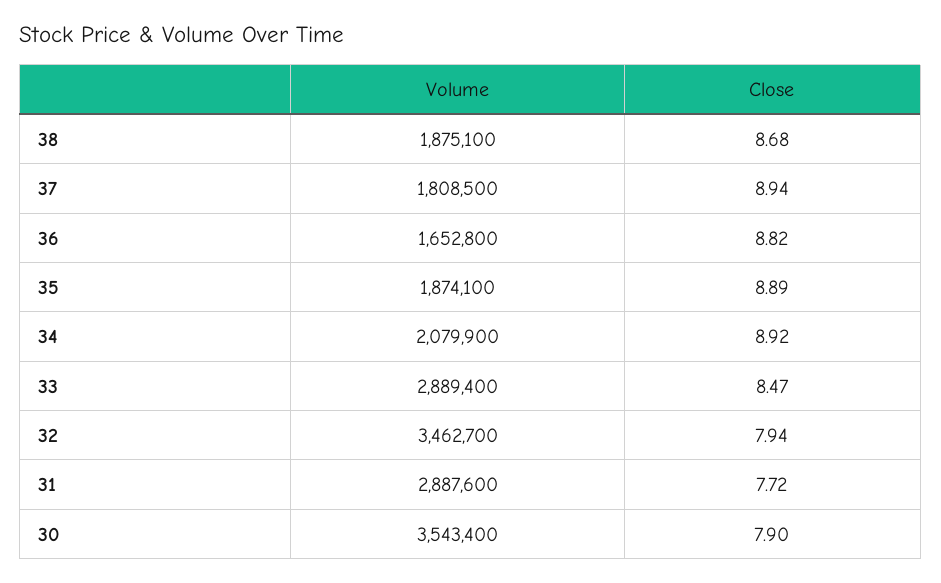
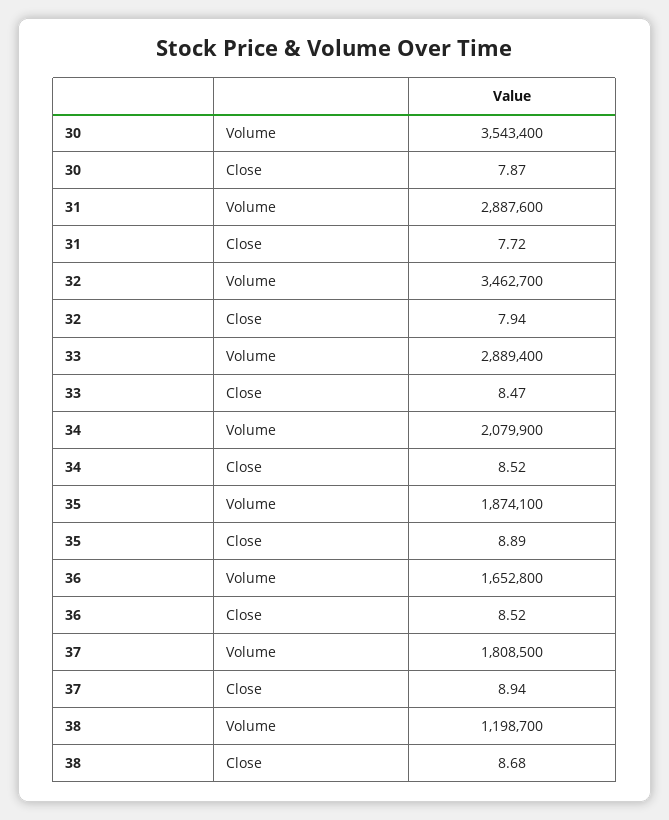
  {
    "Volume": {
-     "38": 1875100,
+     "38": 1198700,
      "37": 1808500,
      "36": 1652800,
      "35": 1874100,
      "34": 2079900,
      "33": 2889400,
      "32": 3462700,
      "31": 2887600,
      "30": 3543400
    },
    "Close": {
      "38": 8.68,
      "37": 8.94,
-     "36": 8.82,
+     "36": 8.52,
      "35": 8.89,
-     "34": 8.92,
+     "34": 8.52,
      "33": 8.47,
      "32": 7.94,
      "31": 7.72,
-     "30": 7.9
+     "30": 7.87
    }
  }

